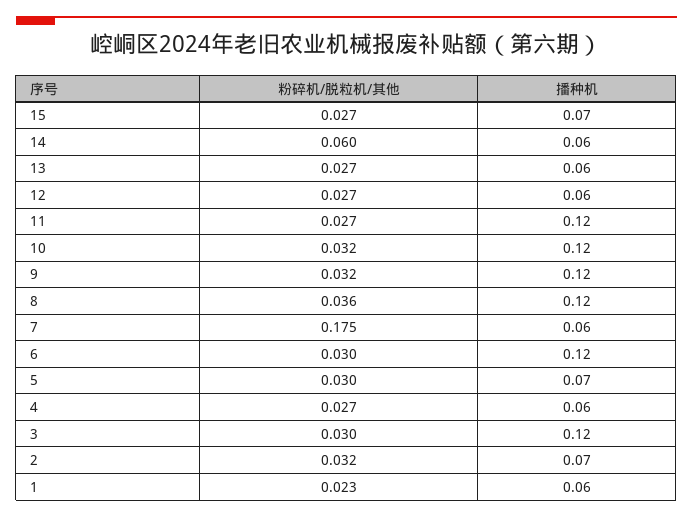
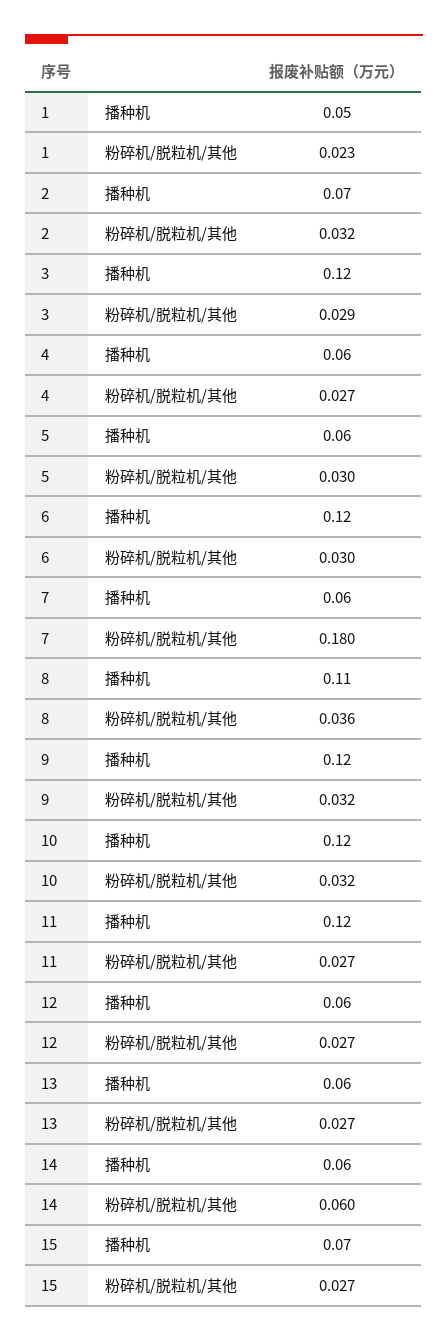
  {
    "粉碎机/脱粒机/其他": {
      "15": 0.027,
      "14": 0.06,
      "13": 0.027,
      "12": 0.027,
      "11": 0.027,
      "10": 0.032,
      "9": 0.032,
      "8": 0.036,
-     "7": 0.175,
+     "7": 0.18,
      "6": 0.03,
      "5": 0.03,
      "4": 0.027,
-     "3": 0.03,
+     "3": 0.029,
      "2": 0.032,
      "1": 0.023
    },
    "播种机": {
      "15": 0.07,
      "14": 0.06,
      "13": 0.06,
      "12": 0.06,
      "11": 0.12,
      "10": 0.12,
      "9": 0.12,
-     "8": 0.12,
+     "8": 0.11,
      "7": 0.06,
      "6": 0.12,
-     "5": 0.07,
+     "5": 0.06,
      "4": 0.06,
      "3": 0.12,
      "2": 0.07,
-     "1": 0.06
+     "1": 0.05
    }
  }

